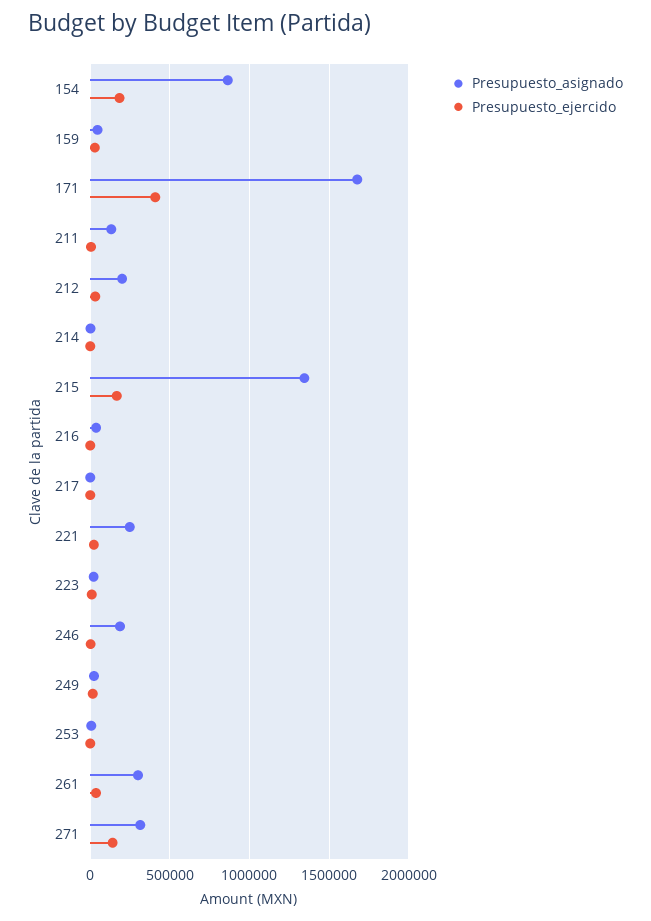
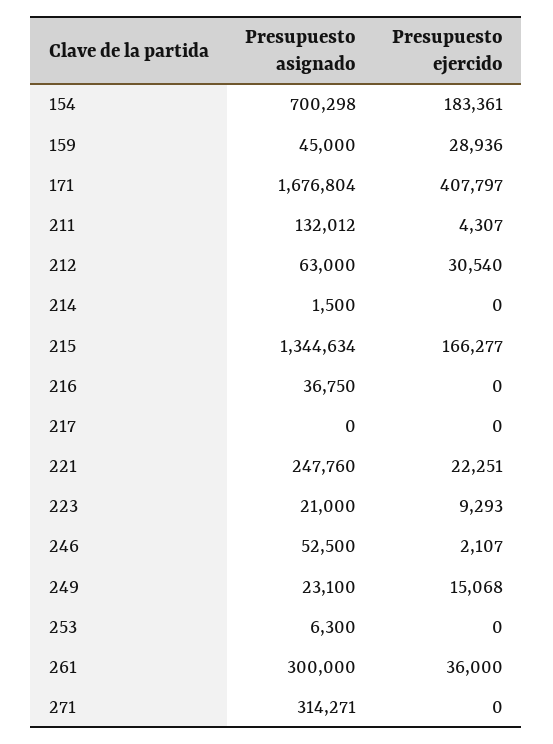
  {
    "Presupuesto_asignado": {
-     "154": 850000,
+     "154": 700298,
      "159": 45000,
      "171": 1676804,
      "211": 132012,
-     "212": 200000,
+     "212": 63000,
      "214": 1500,
      "215": 1344634,
      "216": 36750,
      "217": 0,
      "221": 247760,
      "223": 21000,
-     "246": 200000,
+     "246": 52500,
      "249": 23100,
      "253": 6300,
      "261": 300000,
      "271": 314271
    },
    "Presupuesto_ejercido": {
      "154": 183361,
      "159": 28936,
      "171": 407797,
      "211": 4307,
      "212": 30540,
      "214": 0,
      "215": 166277,
      "216": 0,
      "217": 0,
      "221": 22251,
      "223": 9293,
      "246": 2107,
      "249": 15068,
      "253": 0,
      "261": 36000,
-     "271": 150000
+     "271": 0
    }
  }

